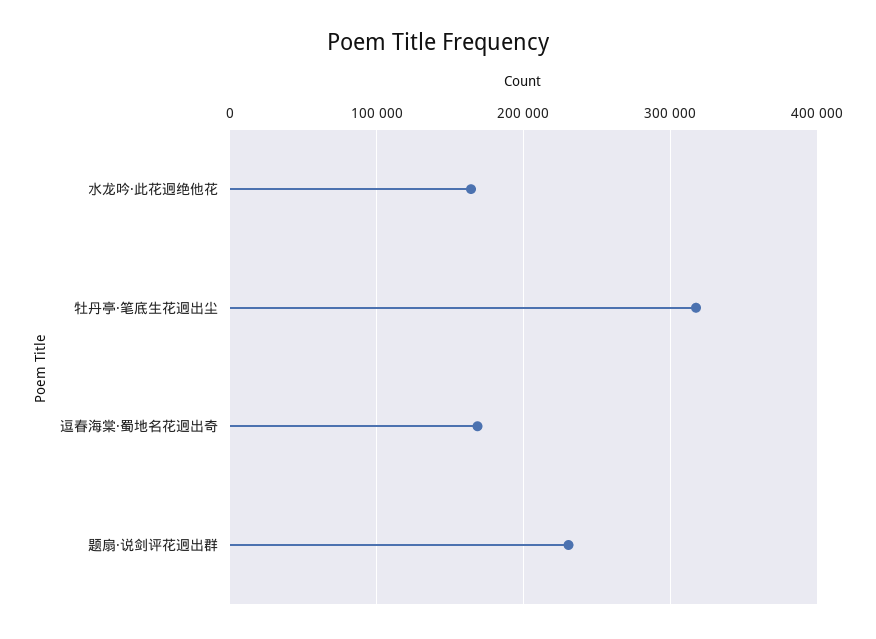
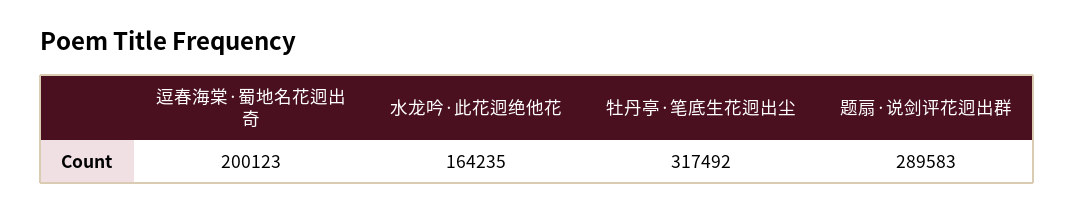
  {
    "水龙吟·此花迥绝他花": 164235,
    "牡丹亭·笔底生花迥出尘": 317492,
-   "逗春海棠·蜀地名花迥出奇": 170000,
+   "逗春海棠·蜀地名花迥出奇": 200123,
-   "题扇·说剑评花迥出群": 230000
+   "题扇·说剑评花迥出群": 289583
  }

